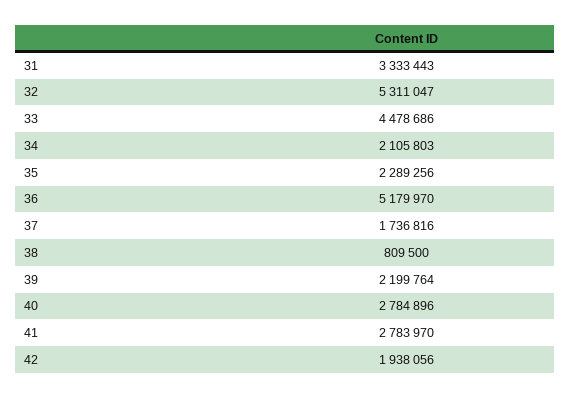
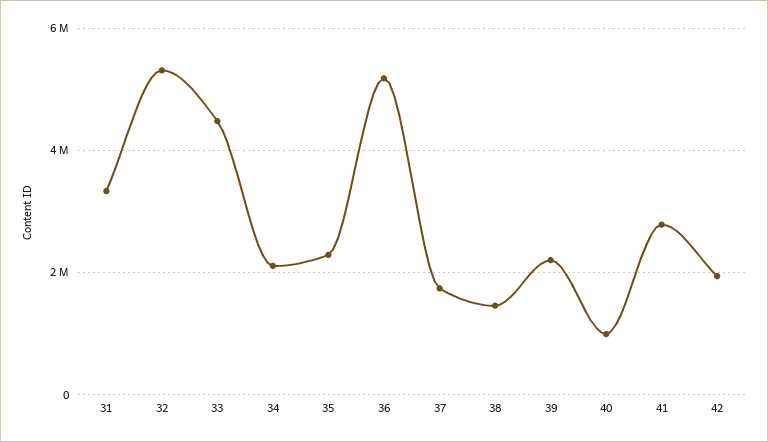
  {
    "31": 3333443,
    "32": 5311047,
    "33": 4478686,
    "34": 2105803,
    "35": 2289256,
    "36": 5179970,
    "37": 1736816,
-   "38": 809500,
+   "38": 1400000,
    "39": 2199764,
-   "40": 2784896,
+   "40": 1000000,
    "41": 2783970,
    "42": 1938056
  }

